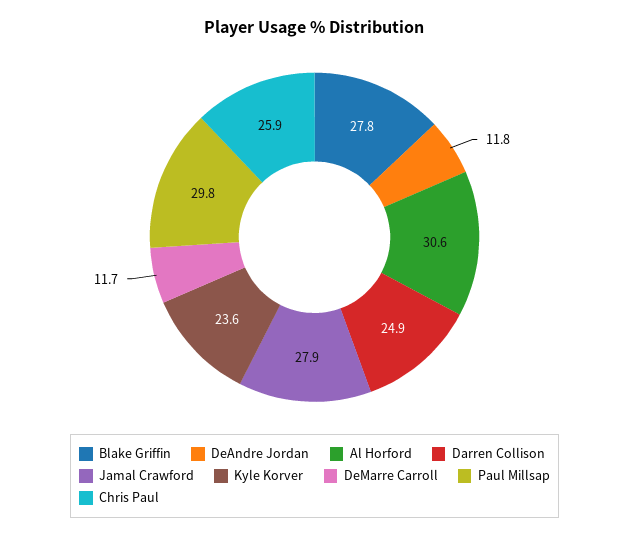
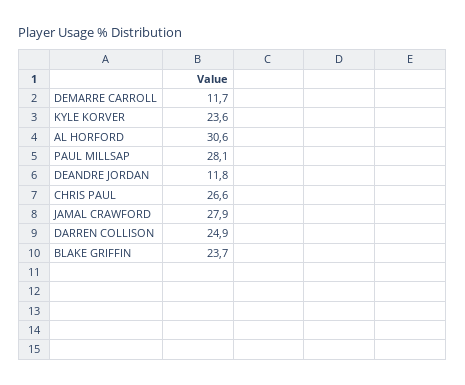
  {
-   "Blake Griffin": 27.8,
+   "Blake Griffin": 23.7,
    "DeAndre Jordan": 11.8,
    "Al Horford": 30.6,
    "Darren Collison": 24.9,
    "Jamal Crawford": 27.9,
    "Kyle Korver": 23.6,
    "DeMarre Carroll": 11.7,
-   "Paul Millsap": 29.8,
+   "Paul Millsap": 28.1,
-   "Chris Paul": 25.9
+   "Chris Paul": 26.6
  }

